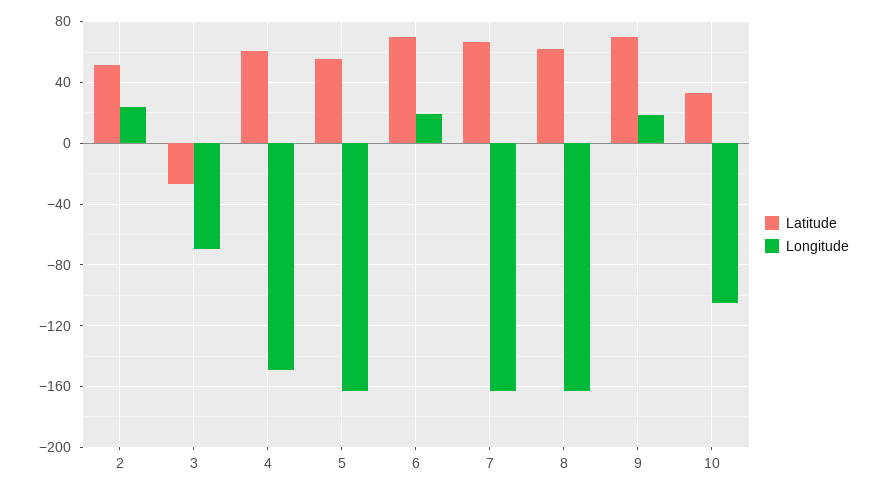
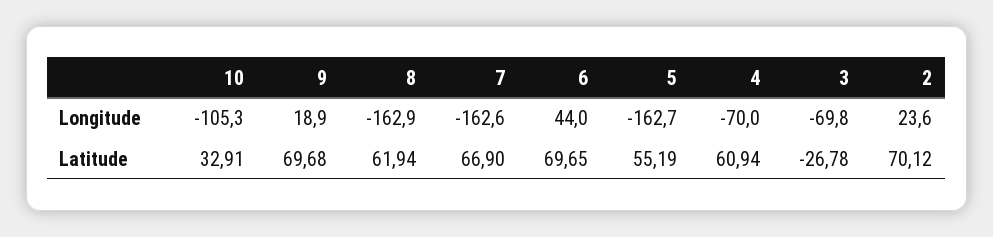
  {
    "Latitude": {
-     "2": 50,
+     "2": 70.12,
      "3": -26.78,
      "4": 60.94,
      "5": 55.19,
      "6": 69.65,
      "7": 66.9,
      "8": 61.94,
      "9": 69.68,
      "10": 32.91
    },
    "Longitude": {
      "2": 23.6,
      "3": -69.8,
-     "4": -150,
+     "4": -70,
      "5": -162.7,
-     "6": 20,
+     "6": 44,
      "7": -162.6,
      "8": -162.9,
      "9": 18.9,
      "10": -105.3
    }
  }

